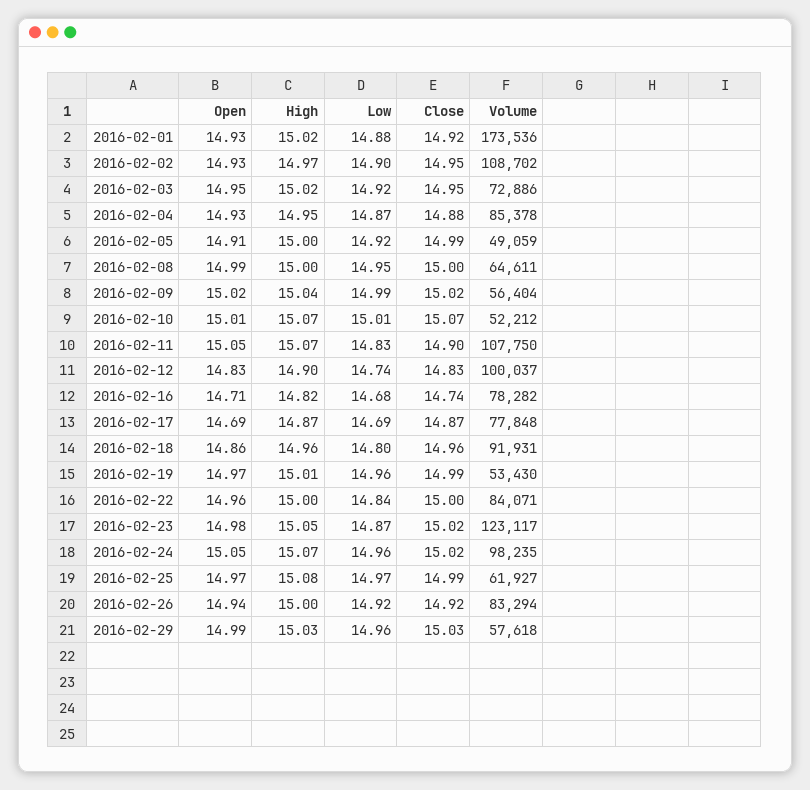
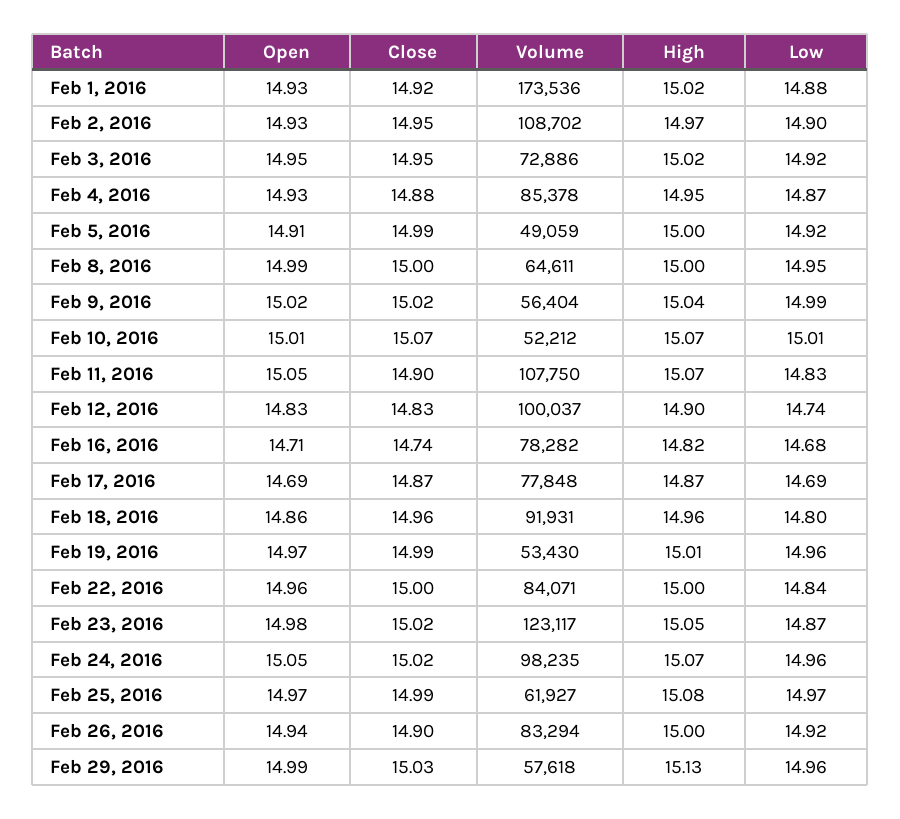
  {
    "Open": {
      "2016-02-01": 14.93,
      "2016-02-02": 14.93,
      "2016-02-03": 14.95,
      "2016-02-04": 14.93,
      "2016-02-05": 14.91,
      "2016-02-08": 14.99,
      "2016-02-09": 15.02,
      "2016-02-10": 15.01,
      "2016-02-11": 15.05,
      "2016-02-12": 14.83,
      "2016-02-16": 14.71,
      "2016-02-17": 14.69,
      "2016-02-18": 14.86,
      "2016-02-19": 14.97,
      "2016-02-22": 14.96,
      "2016-02-23": 14.98,
      "2016-02-24": 15.05,
      "2016-02-25": 14.97,
      "2016-02-26": 14.94,
      "2016-02-29": 14.99
    },
    "High": {
      "2016-02-01": 15.02,
      "2016-02-02": 14.97,
      "2016-02-03": 15.02,
      "2016-02-04": 14.95,
      "2016-02-05": 15,
      "2016-02-08": 15,
      "2016-02-09": 15.04,
      "2016-02-10": 15.07,
      "2016-02-11": 15.07,
      "2016-02-12": 14.9,
      "2016-02-16": 14.82,
      "2016-02-17": 14.87,
      "2016-02-18": 14.96,
      "2016-02-19": 15.01,
      "2016-02-22": 15,
      "2016-02-23": 15.05,
      "2016-02-24": 15.07,
      "2016-02-25": 15.08,
      "2016-02-26": 15,
-     "2016-02-29": 15.03
+     "2016-02-29": 15.13
    },
    "Low": {
      "2016-02-01": 14.88,
      "2016-02-02": 14.9,
      "2016-02-03": 14.92,
      "2016-02-04": 14.87,
      "2016-02-05": 14.92,
      "2016-02-08": 14.95,
      "2016-02-09": 14.99,
      "2016-02-10": 15.01,
      "2016-02-11": 14.83,
      "2016-02-12": 14.74,
      "2016-02-16": 14.68,
      "2016-02-17": 14.69,
      "2016-02-18": 14.8,
      "2016-02-19": 14.96,
      "2016-02-22": 14.84,
      "2016-02-23": 14.87,
      "2016-02-24": 14.96,
      "2016-02-25": 14.97,
      "2016-02-26": 14.92,
      "2016-02-29": 14.96
    },
    "Close": {
      "2016-02-01": 14.92,
      "2016-02-02": 14.95,
      "2016-02-03": 14.95,
      "2016-02-04": 14.88,
      "2016-02-05": 14.99,
      "2016-02-08": 15,
      "2016-02-09": 15.02,
      "2016-02-10": 15.07,
      "2016-02-11": 14.9,
      "2016-02-12": 14.83,
      "2016-02-16": 14.74,
      "2016-02-17": 14.87,
      "2016-02-18": 14.96,
      "2016-02-19": 14.99,
      "2016-02-22": 15,
      "2016-02-23": 15.02,
      "2016-02-24": 15.02,
      "2016-02-25": 14.99,
-     "2016-02-26": 14.92,
+     "2016-02-26": 14.9,
      "2016-02-29": 15.03
    },
    "Volume": {
      "2016-02-01": 173536,
      "2016-02-02": 108702,
      "2016-02-03": 72886,
      "2016-02-04": 85378,
      "2016-02-05": 49059,
      "2016-02-08": 64611,
      "2016-02-09": 56404,
      "2016-02-10": 52212,
      "2016-02-11": 107750,
      "2016-02-12": 100037,
      "2016-02-16": 78282,
      "2016-02-17": 77848,
      "2016-02-18": 91931,
      "2016-02-19": 53430,
      "2016-02-22": 84071,
      "2016-02-23": 123117,
      "2016-02-24": 98235,
      "2016-02-25": 61927,
      "2016-02-26": 83294,
      "2016-02-29": 57618
    }
  }

